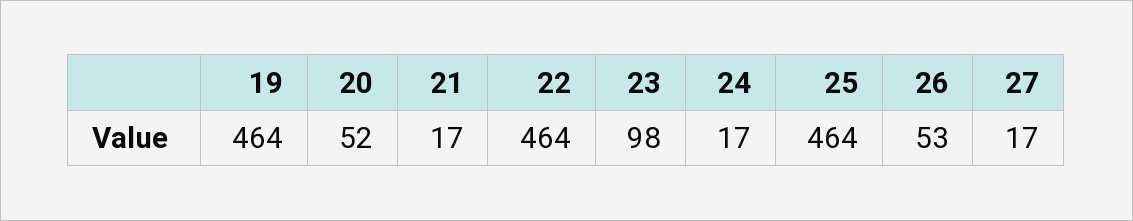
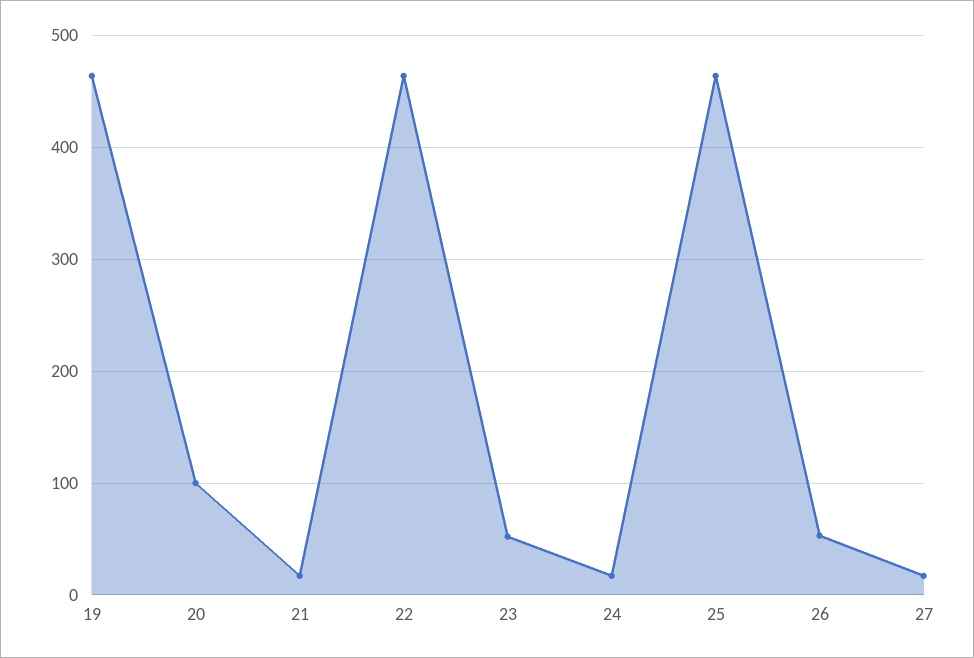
  {
    "19": 464,
-   "20": 52,
+   "20": 100,
    "21": 17,
    "22": 464,
-   "23": 98,
+   "23": 50,
    "24": 17,
    "25": 464,
    "26": 53,
    "27": 17
  }

